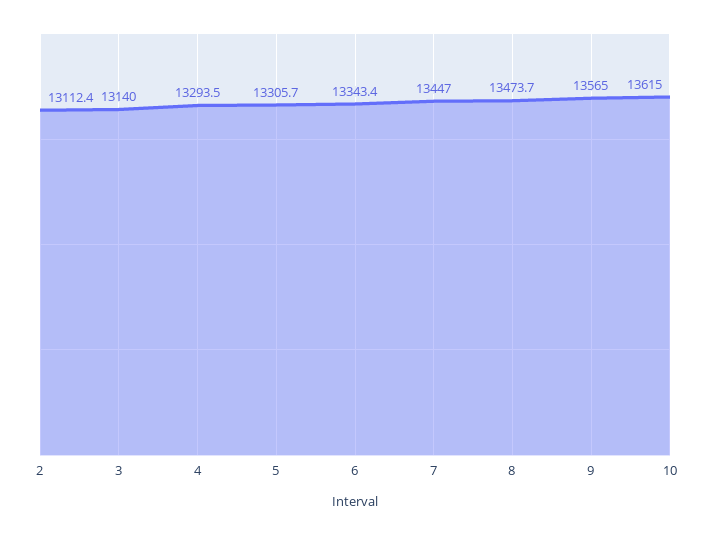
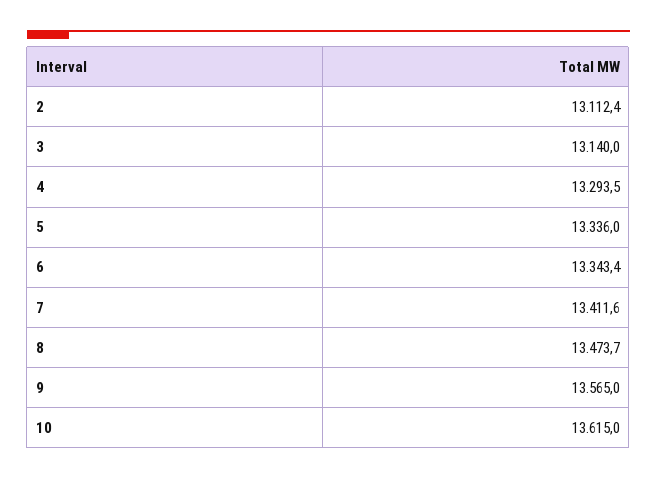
  {
    "2": 13112.4,
    "3": 13140,
    "4": 13293.5,
-   "5": 13305.7,
+   "5": 13336,
    "6": 13343.4,
-   "7": 13447,
+   "7": 13411.6,
    "8": 13473.7,
    "9": 13565,
    "10": 13615
  }

